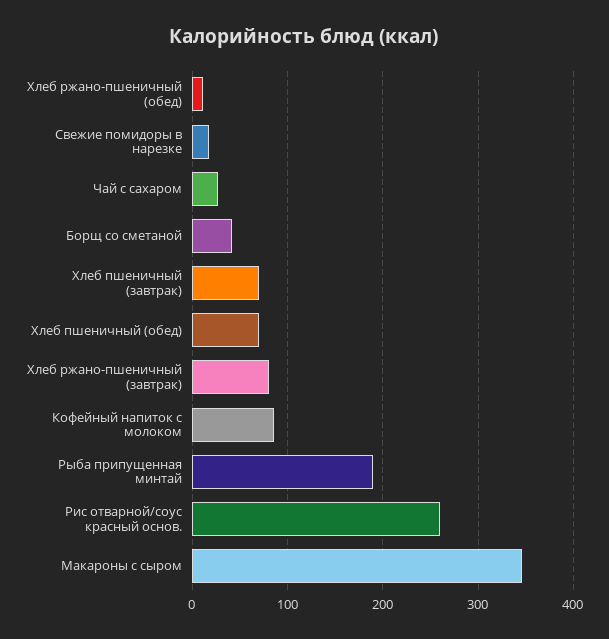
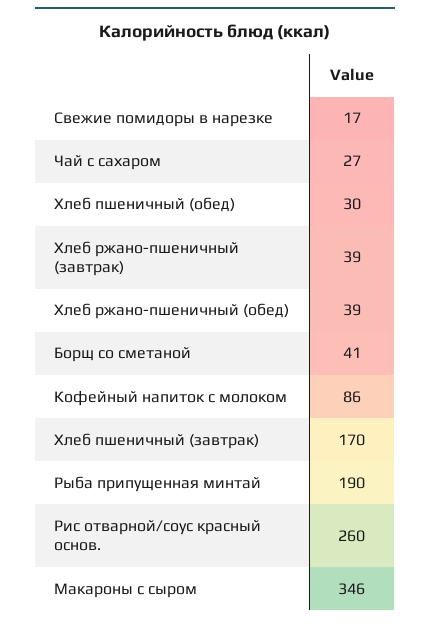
  {
-   "Хлеб ржано-пшеничный (обед)": 10,
+   "Хлеб ржано-пшеничный (обед)": 39,
    "Свежие помидоры в нарезке": 17,
    "Чай с сахаром": 27,
    "Борщ со сметаной": 41,
-   "Хлеб пшеничный (завтрак)": 70,
+   "Хлеб пшеничный (завтрак)": 170,
-   "Хлеб пшеничный (обед)": 70,
+   "Хлеб пшеничный (обед)": 30,
-   "Хлеб ржано-пшеничный (завтрак)": 80,
+   "Хлеб ржано-пшеничный (завтрак)": 39,
    "Кофейный напиток с молоком": 86,
    "Рыба припущенная минтай": 190,
    "Рис отварной/соус красный основ.": 260,
    "Макароны с сыром": 346
  }

